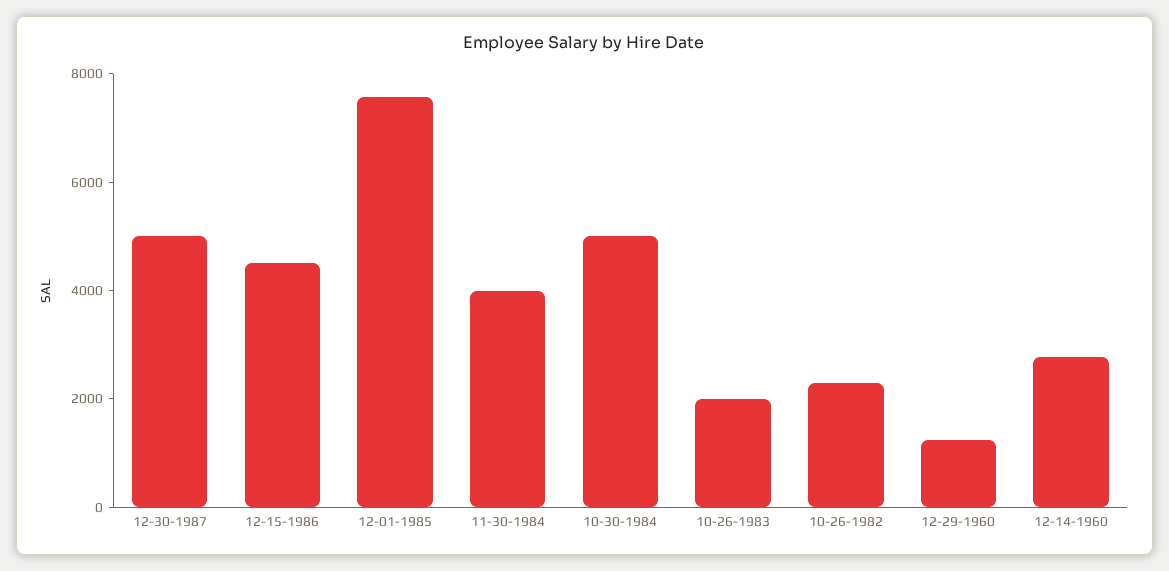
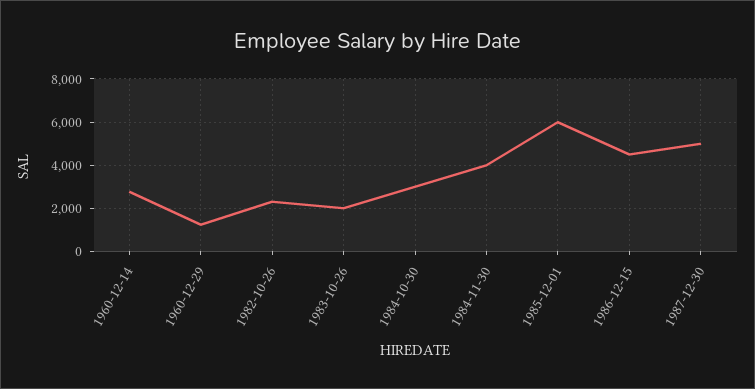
  {
    "12-30-1987": 5000,
    "12-15-1986": 4500,
-   "12-01-1985": 7500,
+   "12-01-1985": 6000,
    "11-30-1984": 4000,
-   "10-30-1984": 5000,
+   "10-30-1984": 3000,
    "10-26-1983": 2000,
    "10-26-1982": 2500,
    "12-29-1960": 1000,
    "12-14-1960": 3000
  }

